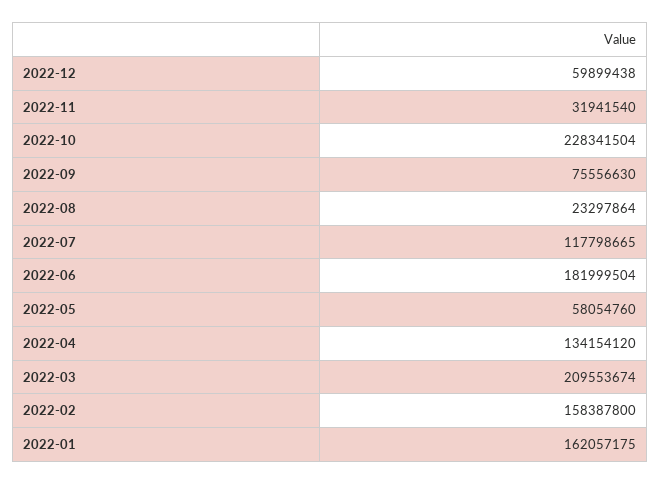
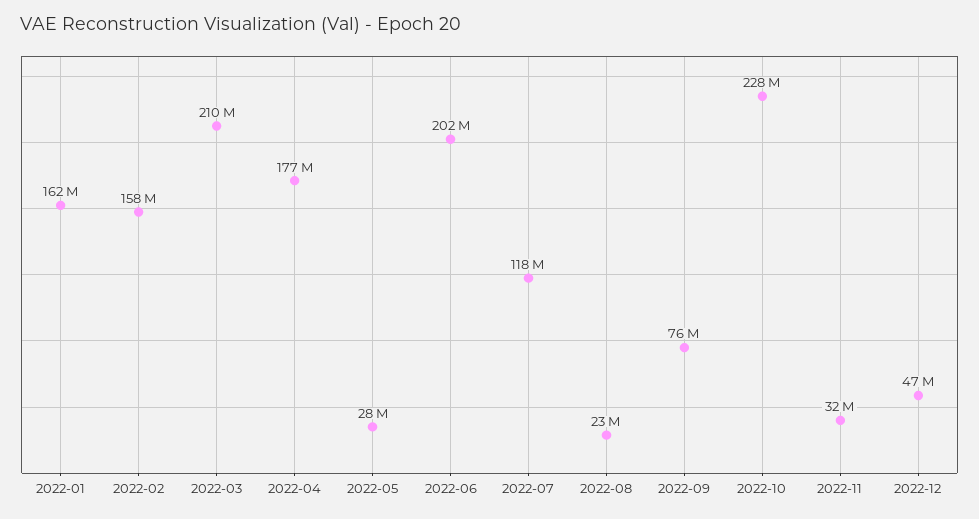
  {
-   "2022-12": 59899438,
+   "2022-12": 47000000,
    "2022-11": 31941540,
    "2022-10": 228341504,
    "2022-09": 75556630,
    "2022-08": 23297864,
    "2022-07": 117798665,
-   "2022-06": 181999504,
+   "2022-06": 202000000,
-   "2022-05": 58054760,
+   "2022-05": 28000000,
-   "2022-04": 134154120,
+   "2022-04": 177000000,
    "2022-03": 209553674,
    "2022-02": 158387800,
    "2022-01": 162057175
  }

